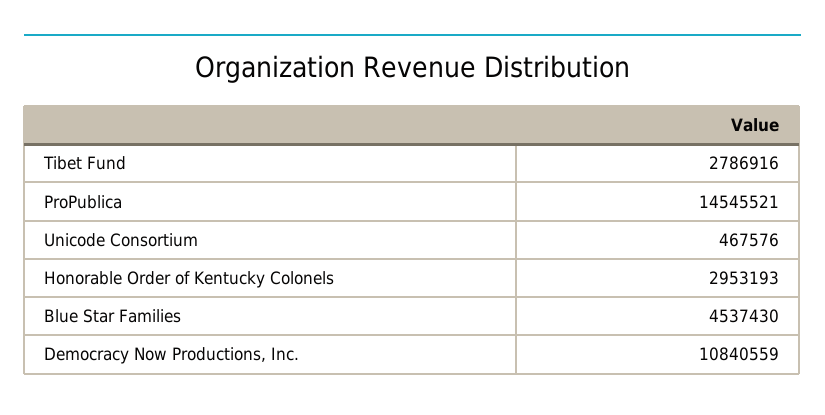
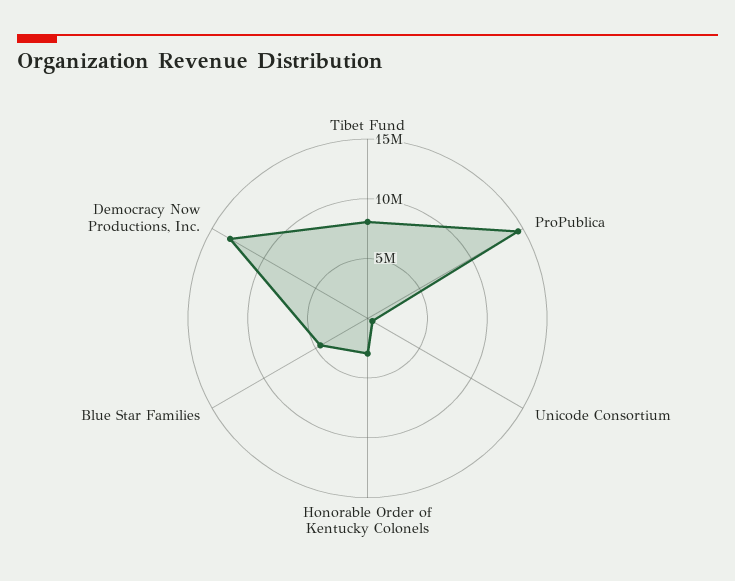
  {
-   "Tibet Fund": 2786916,
+   "Tibet Fund": 8000000,
    "ProPublica": 14545521,
    "Unicode Consortium": 467576,
    "Honorable Order of Kentucky Colonels": 2953193,
    "Blue Star Families": 4537430,
-   "Democracy Now Productions, Inc.": 10840559
+   "Democracy Now Productions, Inc.": 13000000
  }

